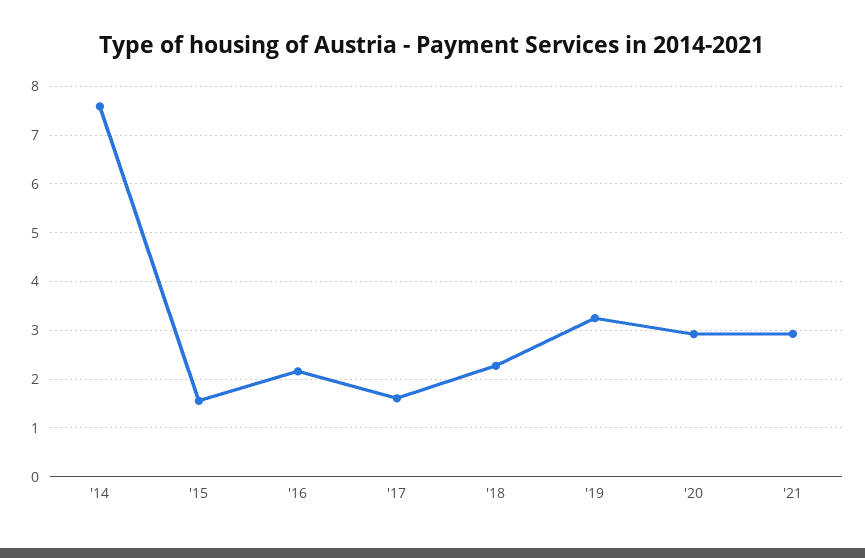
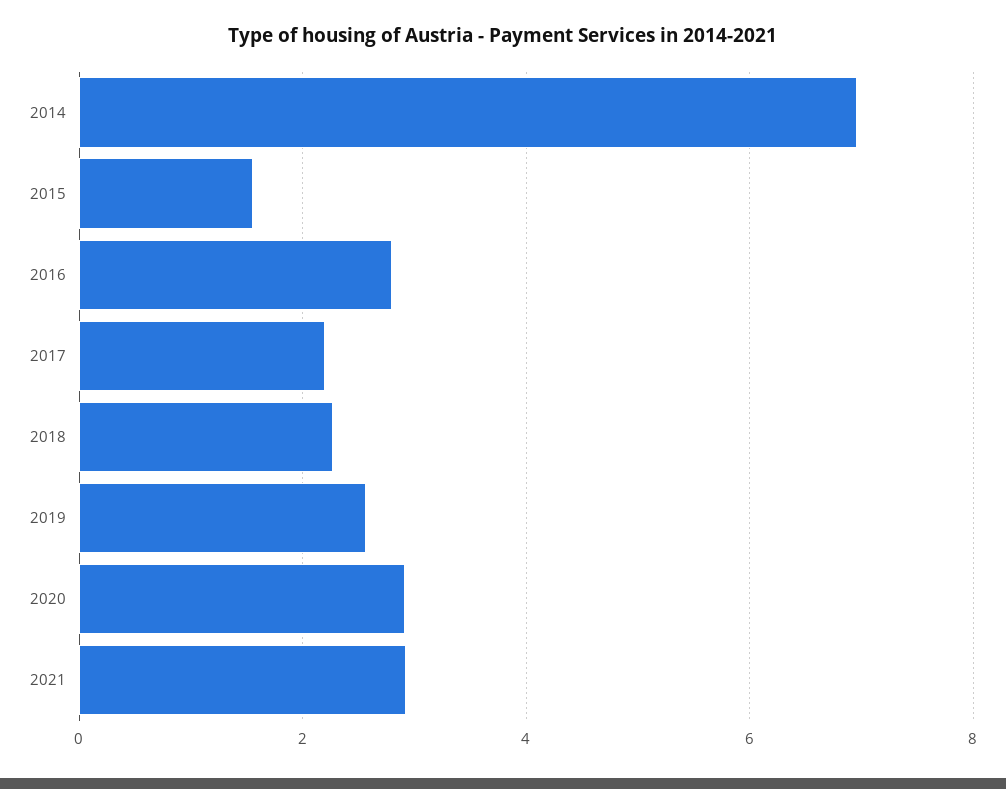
  {
-   "'14": 7.6,
+   "'14": 7,
    "'15": 1.6,
-   "'16": 2.2,
+   "'16": 2.8,
-   "'17": 1.6,
+   "'17": 2.2,
    "'18": 2.2,
-   "'19": 3.2,
+   "'19": 2.6,
    "'20": 3,
    "'21": 3
  }

